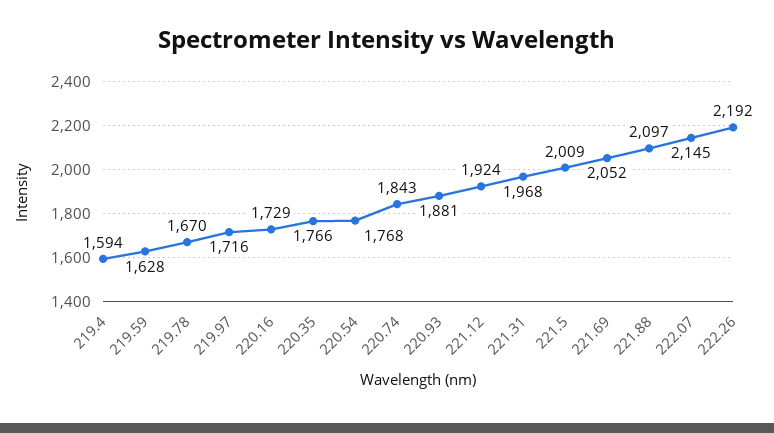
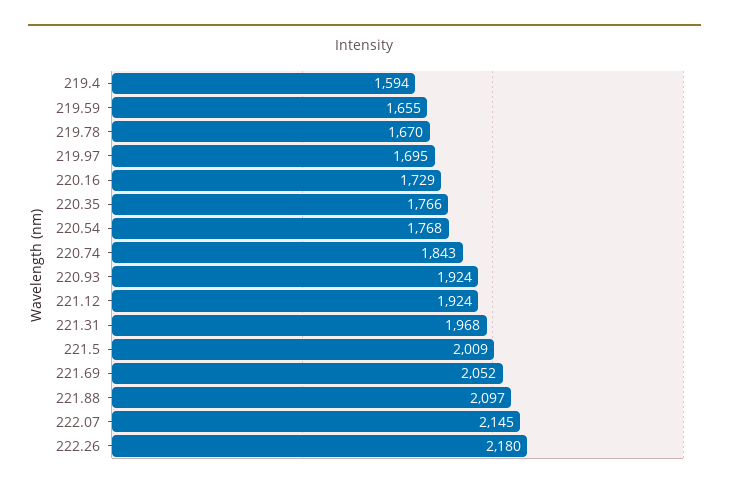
  {
    "219.4": 1594,
-   "219.59": 1628,
+   "219.59": 1655,
    "219.78": 1670,
-   "219.97": 1716,
+   "219.97": 1695,
    "220.16": 1729,
    "220.35": 1766,
    "220.54": 1768,
    "220.74": 1843,
-   "220.93": 1881,
+   "220.93": 1924,
    "221.12": 1924,
    "221.31": 1968,
    "221.5": 2009,
    "221.69": 2052,
    "221.88": 2097,
    "222.07": 2145,
-   "222.26": 2192
+   "222.26": 2180
  }

